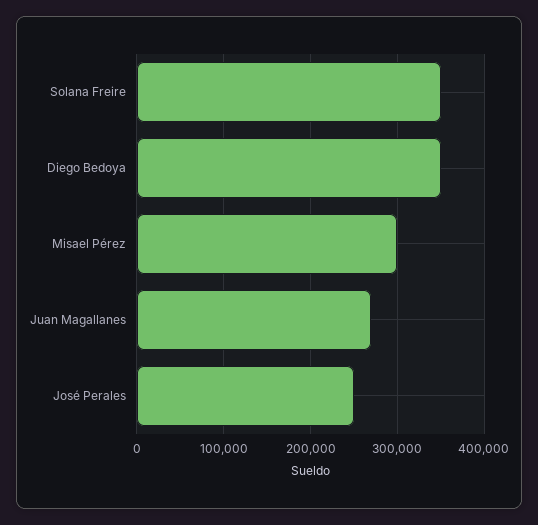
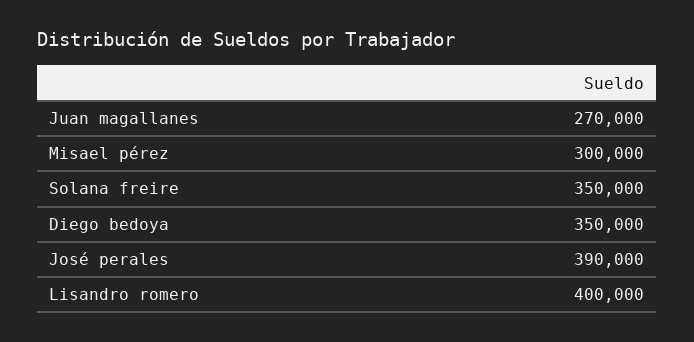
  {
    "Solana Freire": 350000,
    "Diego Bedoya": 350000,
    "Misael Pérez": 300000,
    "Juan Magallanes": 270000,
-   "José Perales": 250000
+   "José Perales": 390000,
+   "Lisandro romero": 400000
  }

